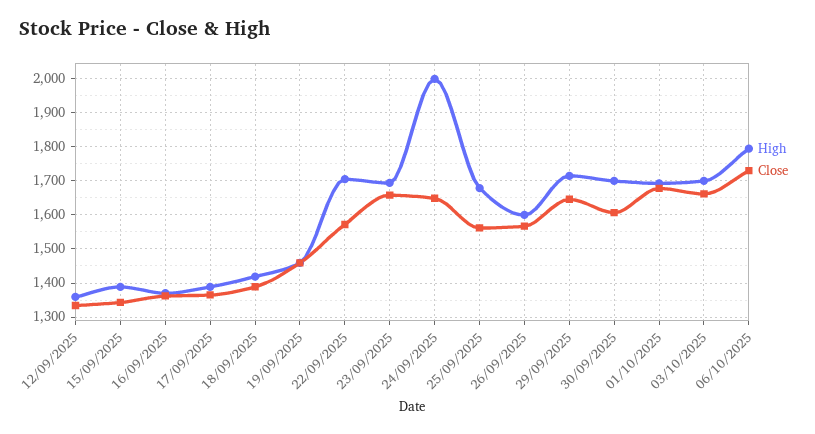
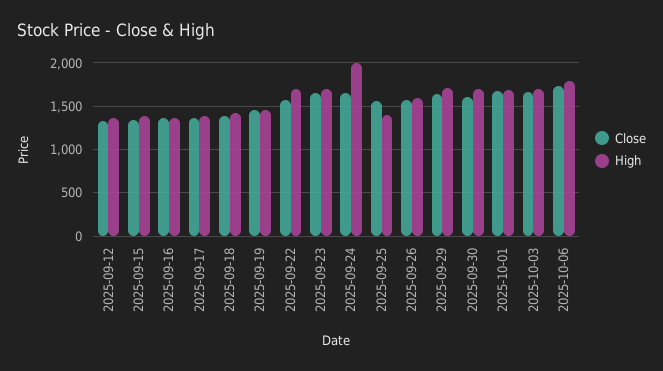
  {
    "High": {
      "12/09/2025": 1360,
      "15/09/2025": 1380,
      "16/09/2025": 1380,
      "17/09/2025": 1380,
      "18/09/2025": 1420,
      "19/09/2025": 1460,
      "22/09/2025": 1700,
      "23/09/2025": 1700,
      "24/09/2025": 2000,
-     "25/09/2025": 1680,
+     "25/09/2025": 1400,
      "26/09/2025": 1600,
      "29/09/2025": 1720,
      "30/09/2025": 1700,
      "01/10/2025": 1700,
      "03/10/2025": 1700,
      "06/10/2025": 1800
    },
    "Close": {
      "12/09/2025": 1340,
      "15/09/2025": 1340,
      "16/09/2025": 1360,
      "17/09/2025": 1360,
      "18/09/2025": 1380,
      "19/09/2025": 1460,
      "22/09/2025": 1580,
      "23/09/2025": 1660,
      "24/09/2025": 1640,
      "25/09/2025": 1560,
      "26/09/2025": 1560,
      "29/09/2025": 1640,
      "30/09/2025": 1600,
      "01/10/2025": 1680,
      "03/10/2025": 1660,
      "06/10/2025": 1740
    }
  }

